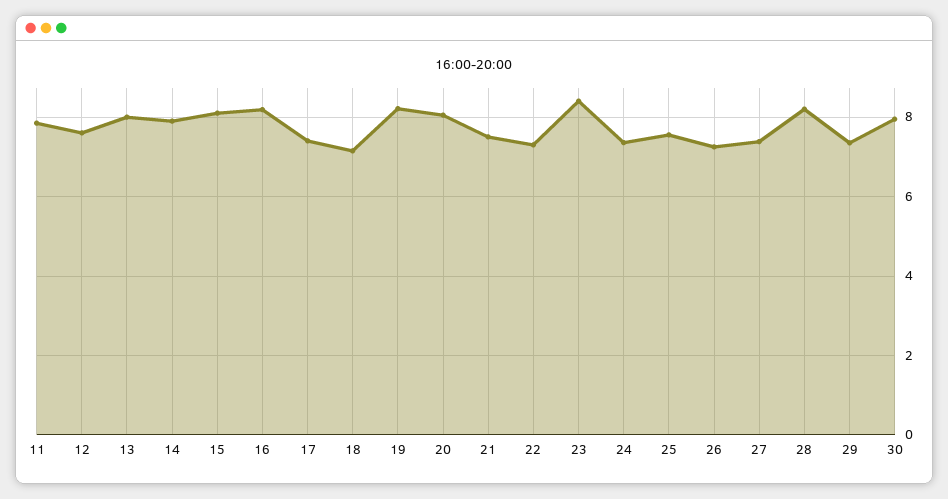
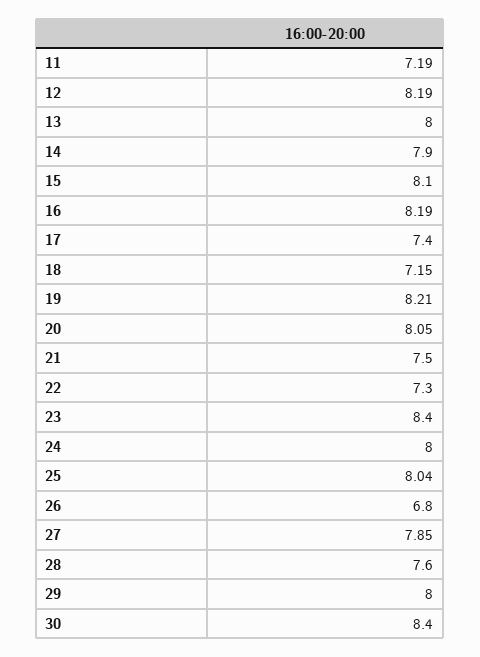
  {
-   "11": 7.8,
+   "11": 7.19,
-   "12": 7.6,
+   "12": 8.19,
    "13": 8,
    "14": 7.9,
    "15": 8.1,
    "16": 8.19,
    "17": 7.4,
    "18": 7.15,
    "19": 8.21,
    "20": 8.05,
    "21": 7.5,
    "22": 7.3,
    "23": 8.4,
-   "24": 7.4,
+   "24": 8,
-   "25": 7.6,
+   "25": 8.04,
-   "26": 7.2,
+   "26": 6.8,
-   "27": 7.4,
+   "27": 7.85,
-   "28": 8.2,
+   "28": 7.6,
-   "29": 7.4,
+   "29": 8,
-   "30": 8
+   "30": 8.4
  }

